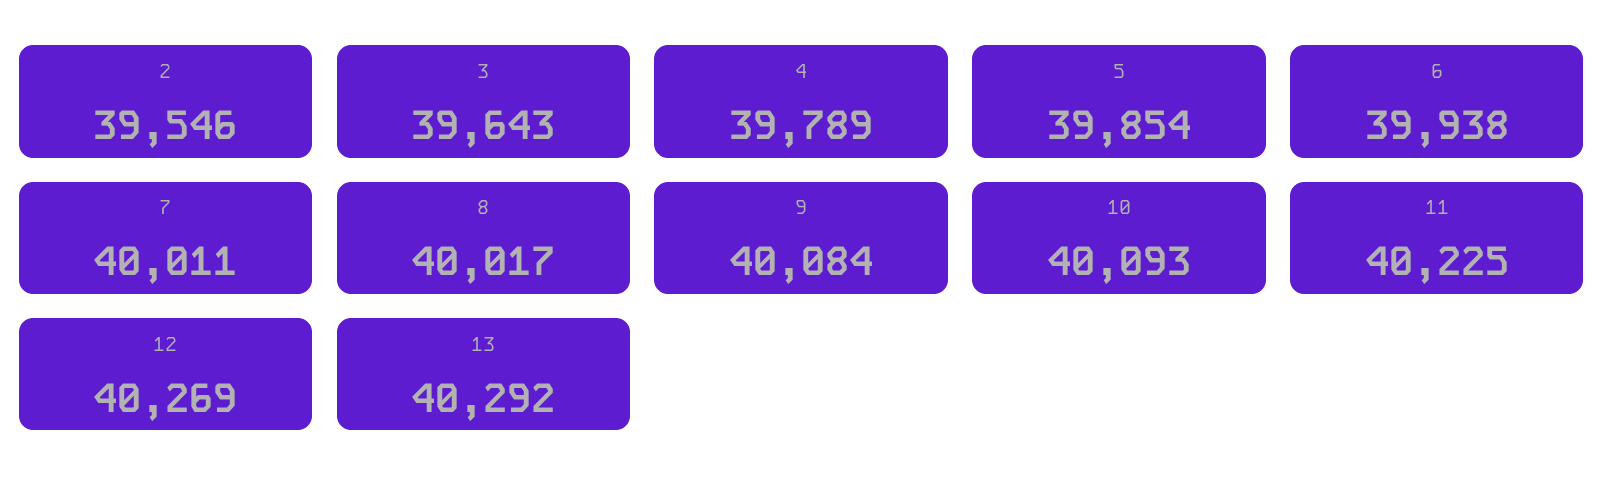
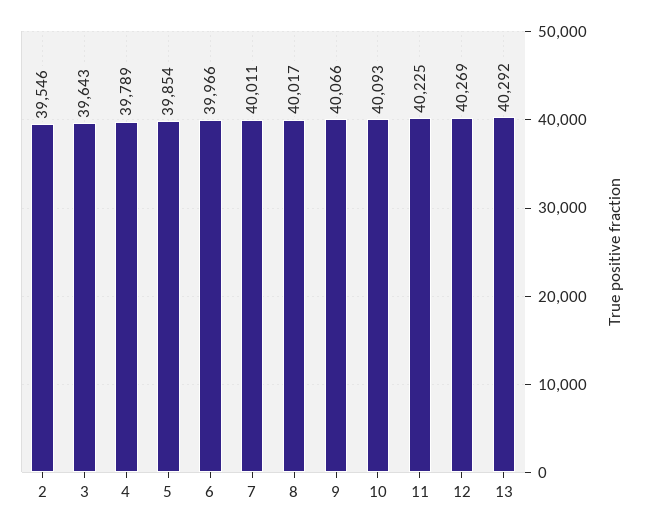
  {
    "2": 39546,
    "3": 39643,
    "4": 39789,
    "5": 39854,
-   "6": 39938,
+   "6": 39966,
    "7": 40011,
    "8": 40017,
-   "9": 40084,
+   "9": 40066,
    "10": 40093,
    "11": 40225,
    "12": 40269,
    "13": 40292
  }

